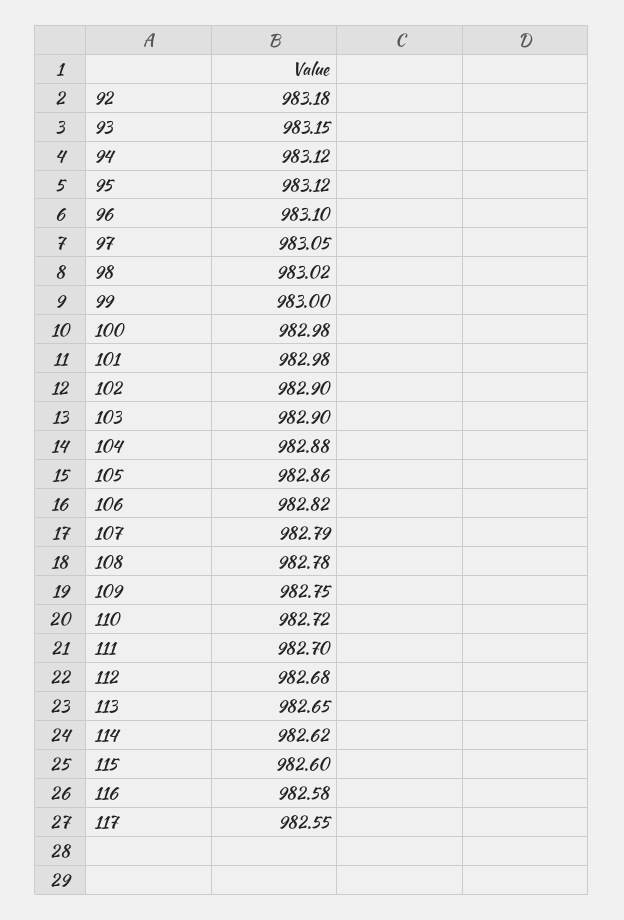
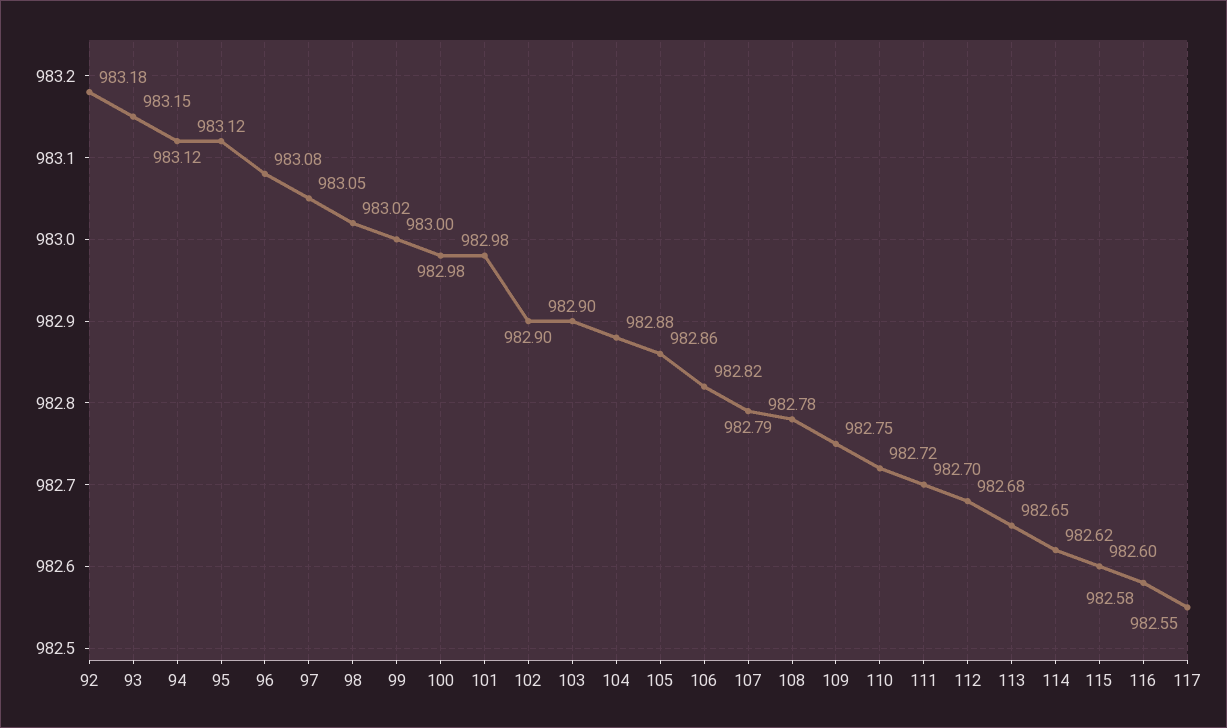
  {
    "92": 983.18,
    "93": 983.15,
    "94": 983.12,
    "95": 983.12,
-   "96": 983.1,
+   "96": 983.08,
    "97": 983.05,
    "98": 983.02,
    "99": 983,
    "100": 982.98,
    "101": 982.98,
    "102": 982.9,
    "103": 982.9,
    "104": 982.88,
    "105": 982.86,
    "106": 982.82,
    "107": 982.79,
    "108": 982.78,
    "109": 982.75,
    "110": 982.72,
    "111": 982.7,
    "112": 982.68,
    "113": 982.65,
    "114": 982.62,
    "115": 982.6,
    "116": 982.58,
    "117": 982.55
  }

